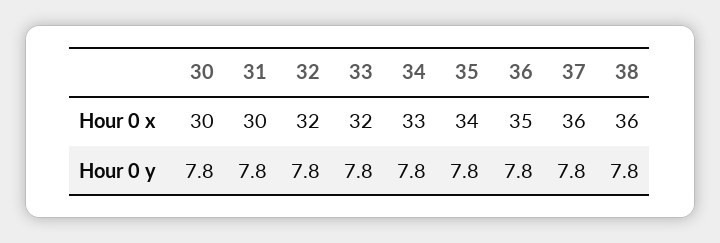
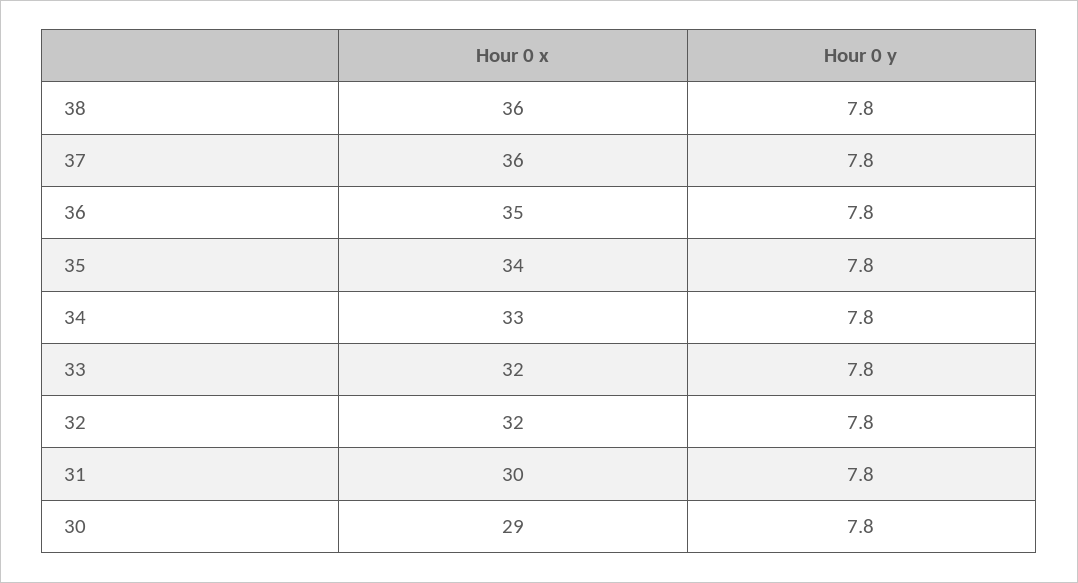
  {
    "30": {
-     "Hour 0 x": 30,
+     "Hour 0 x": 29,
      "Hour 0 y": 7.8
    },
    "31": {
      "Hour 0 x": 30,
      "Hour 0 y": 7.8
    },
    "32": {
      "Hour 0 x": 32,
      "Hour 0 y": 7.8
    },
    "33": {
      "Hour 0 x": 32,
      "Hour 0 y": 7.8
    },
    "34": {
      "Hour 0 x": 33,
      "Hour 0 y": 7.8
    },
    "35": {
      "Hour 0 x": 34,
      "Hour 0 y": 7.8
    },
    "36": {
      "Hour 0 x": 35,
      "Hour 0 y": 7.8
    },
    "37": {
      "Hour 0 x": 36,
      "Hour 0 y": 7.8
    },
    "38": {
      "Hour 0 x": 36,
      "Hour 0 y": 7.8
    }
  }

